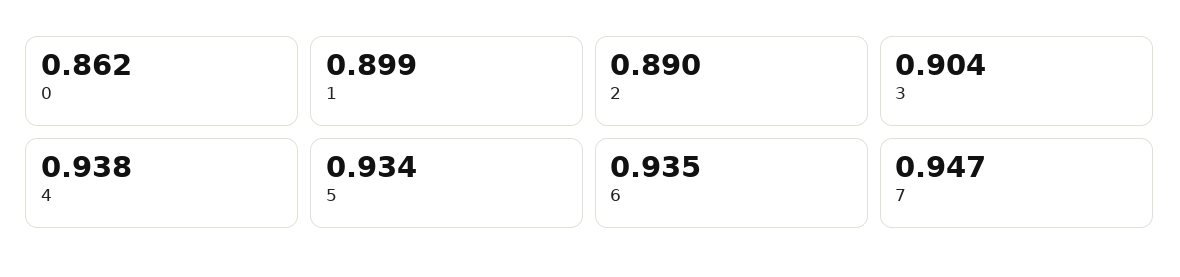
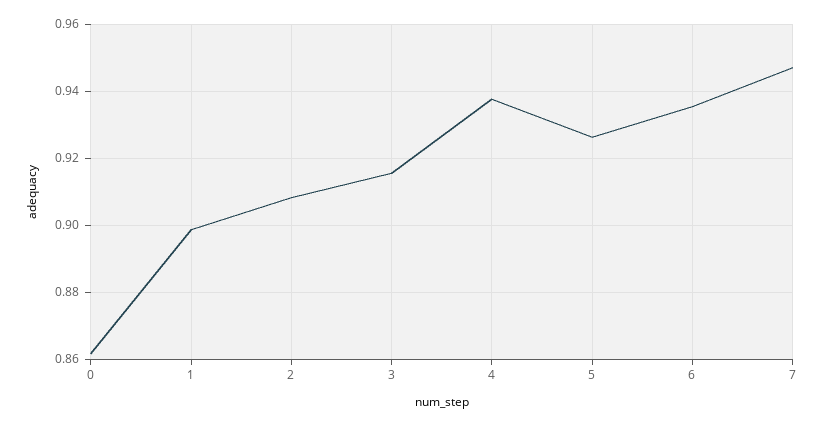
  {
    "0": 0.862,
    "1": 0.899,
-   "2": 0.89,
+   "2": 0.908,
-   "3": 0.904,
+   "3": 0.916,
    "4": 0.938,
-   "5": 0.934,
+   "5": 0.926,
    "6": 0.935,
    "7": 0.947
  }

